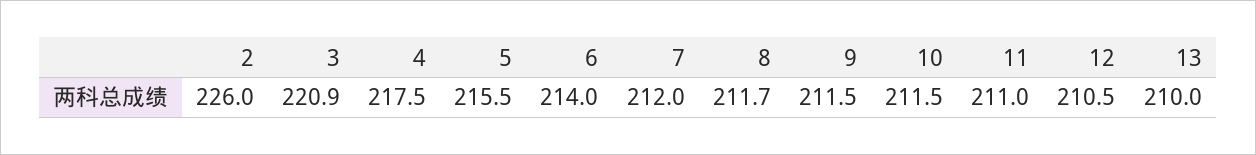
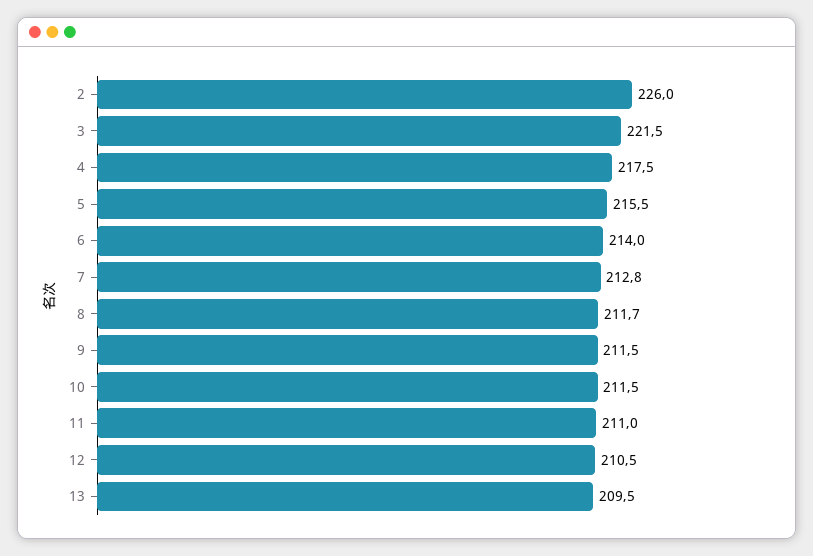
  {
    "2": 226,
-   "3": 220.9,
+   "3": 221.5,
    "4": 217.5,
    "5": 215.5,
    "6": 214,
-   "7": 212,
+   "7": 212.8,
    "8": 211.7,
    "9": 211.5,
    "10": 211.5,
    "11": 211,
    "12": 210.5,
-   "13": 210
+   "13": 209.5
  }

